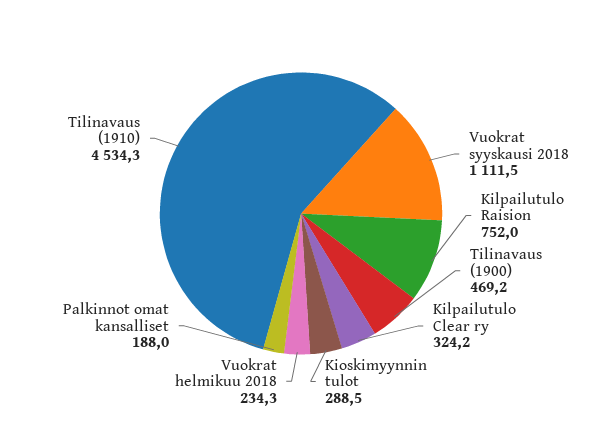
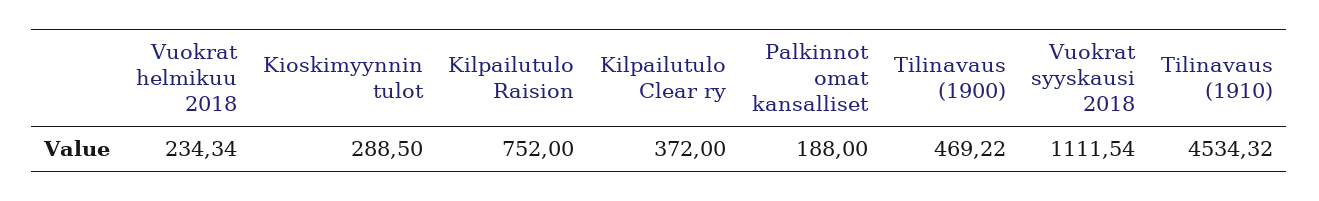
  {
    "Vuokrat syyskausi 2018": 1111.54,
    "Kilpailutulo Raision": 752,
    "Tilinavaus (1900)": 469.22,
-   "Kilpailutulo Clear ry": 324.2,
+   "Kilpailutulo Clear ry": 372,
    "Kioskimyynnin tulot": 288.5,
    "Vuokrat helmikuu 2018": 234.34,
    "Palkinnot omat kansalliset": 188,
    "Tilinavaus (1910)": 4534.32
  }

